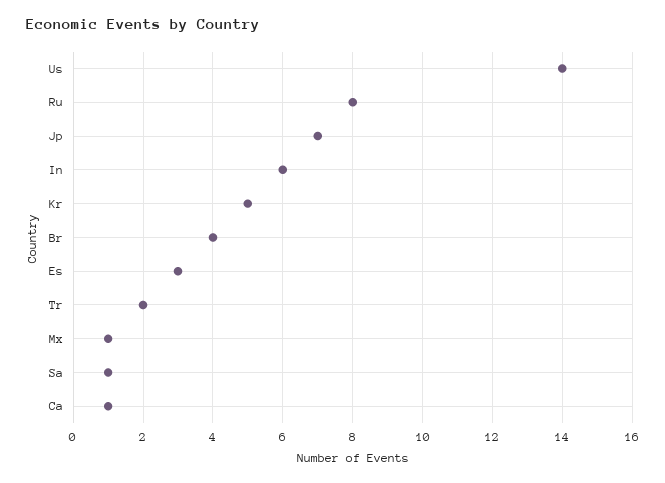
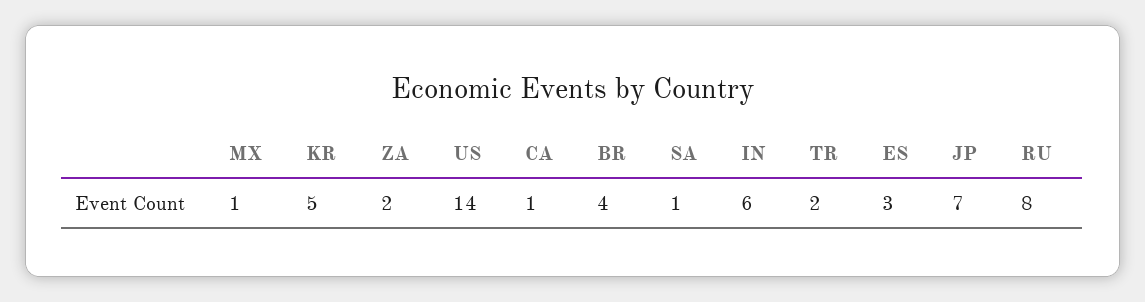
  {
    "Us": 14,
    "Ru": 8,
    "Jp": 7,
    "In": 6,
    "Kr": 5,
    "Br": 4,
    "Es": 3,
    "Tr": 2,
    "Mx": 1,
    "Sa": 1,
-   "Ca": 1
+   "Ca": 1,
+   "ZA": 2
  }

